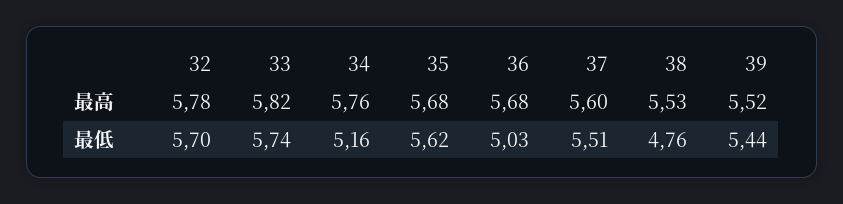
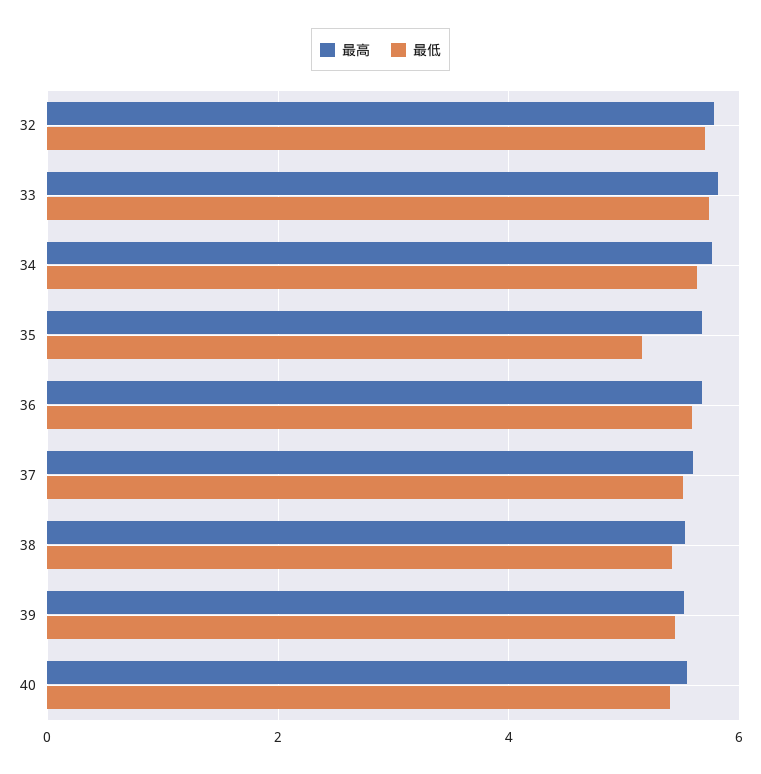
  {
    "最高": {
      "32": 5.78,
      "33": 5.82,
      "34": 5.76,
      "35": 5.68,
      "36": 5.68,
      "37": 5.6,
      "38": 5.53,
-     "39": 5.52
+     "39": 5.52,
+     "40": 5.6
    },
    "最低": {
      "32": 5.7,
      "33": 5.74,
-     "34": 5.16,
+     "34": 5.6,
-     "35": 5.62,
+     "35": 5.2,
-     "36": 5.03,
+     "36": 5.6,
      "37": 5.51,
-     "38": 4.76,
+     "38": 5.4,
-     "39": 5.44
+     "39": 5.44,
+     "40": 5.4
    }
  }

